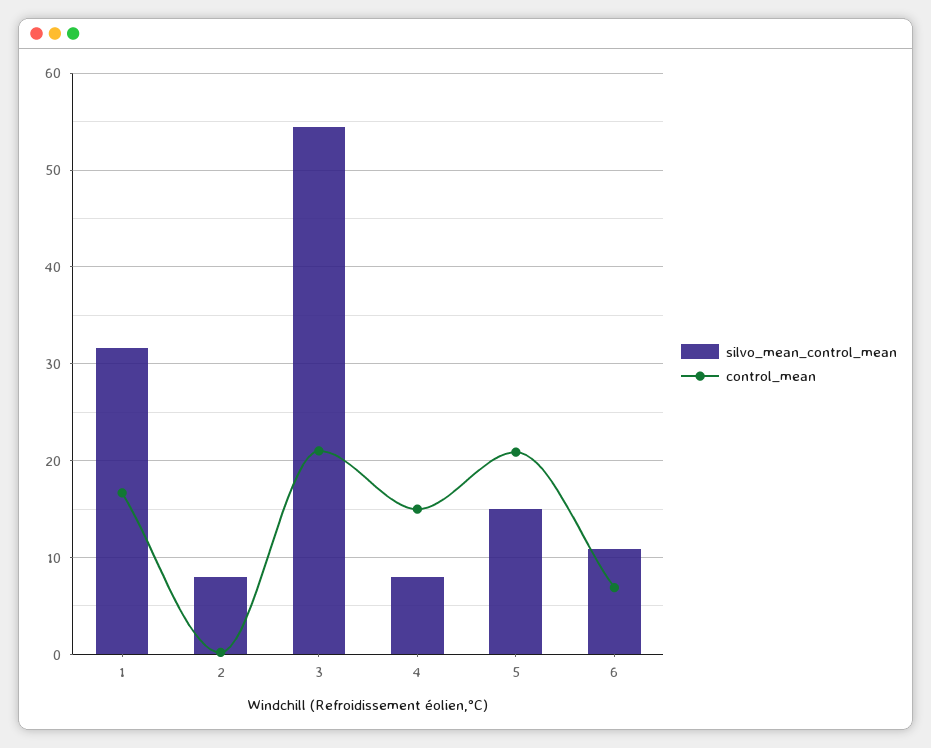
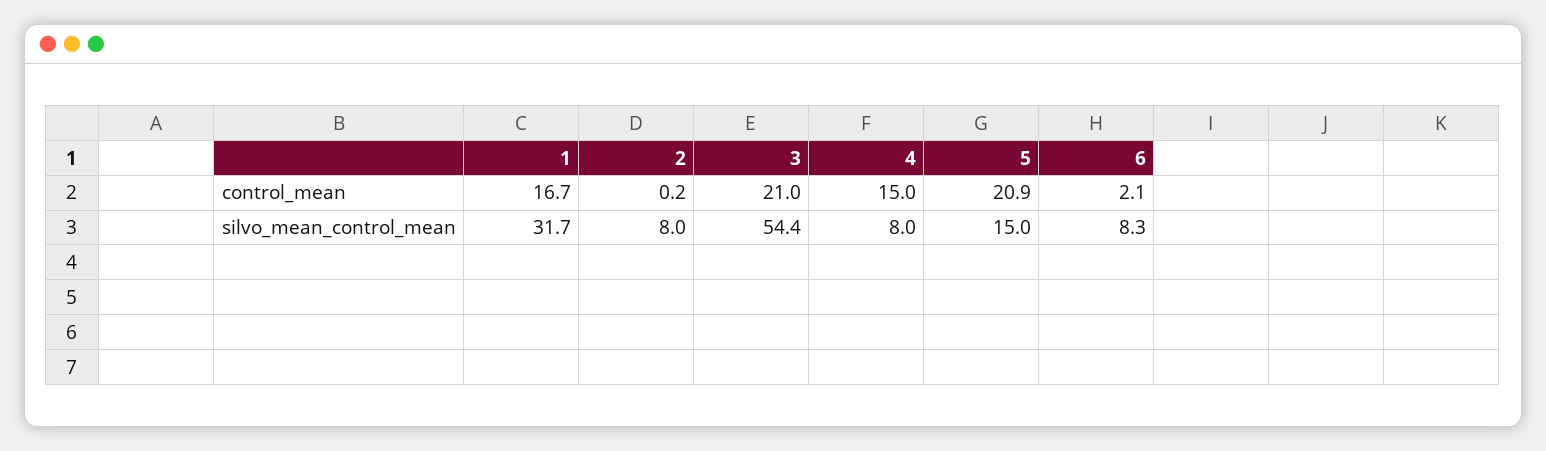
  {
    "silvo_mean_control_mean": {
      "1": 31.7,
      "2": 8,
      "3": 54.4,
      "4": 8,
      "5": 15,
-     "6": 11
+     "6": 8.3
    },
    "control_mean": {
      "1": 16.7,
      "2": 0.2,
      "3": 21,
      "4": 15,
      "5": 20.9,
-     "6": 7
+     "6": 2.1
    }
  }

